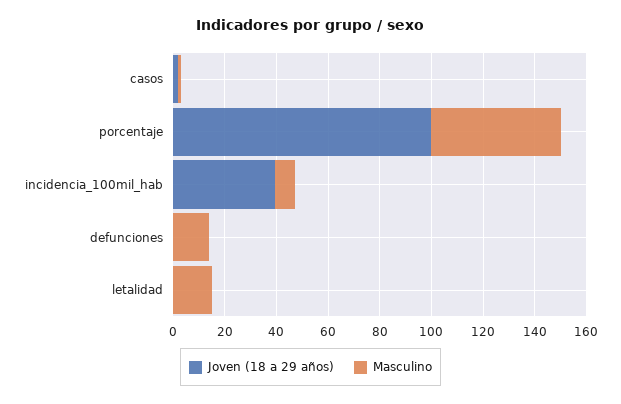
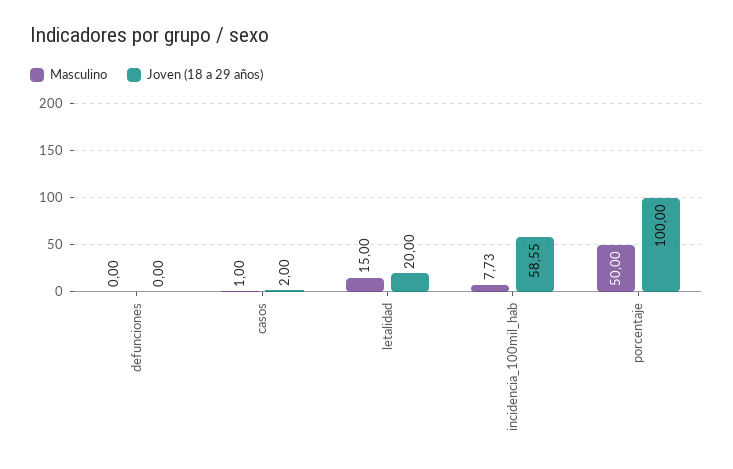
  {
    "Joven (18 a 29 años)": {
      "casos": 2,
      "porcentaje": 100,
-     "incidencia_100mil_hab": 40,
+     "incidencia_100mil_hab": 58.55,
      "defunciones": 0,
-     "letalidad": 0
+     "letalidad": 20
    },
    "Masculino": {
      "casos": 1,
      "porcentaje": 50,
      "incidencia_100mil_hab": 7.73,
-     "defunciones": 15,
+     "defunciones": 0,
      "letalidad": 15
    }
  }

